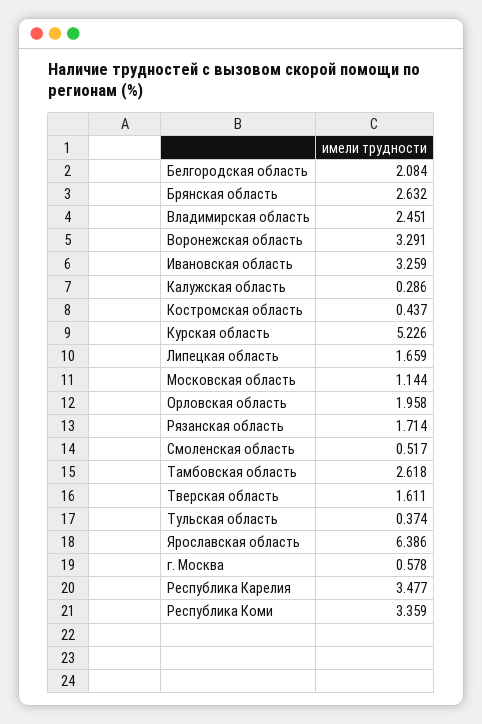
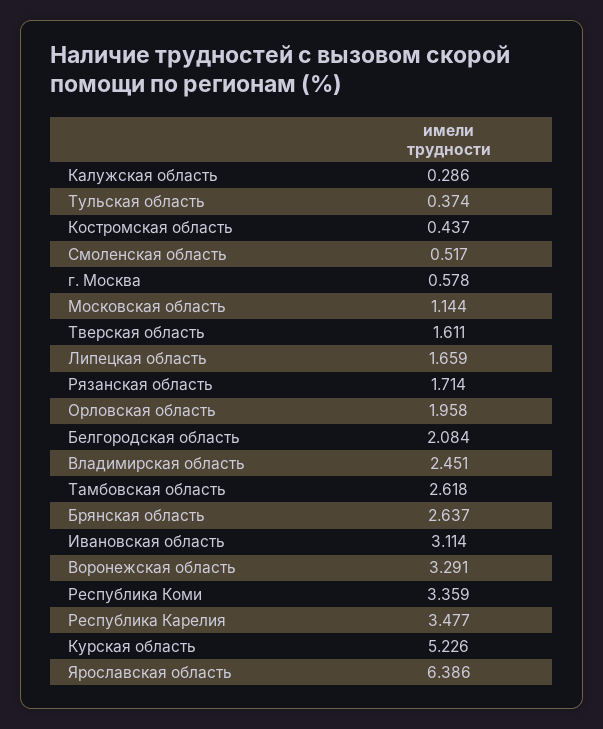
  {
    "Белгородская область": 2.084,
-   "Брянская область": 2.632,
+   "Брянская область": 2.637,
    "Bладимирская область": 2.451,
    "Bоронежская область": 3.291,
-   "Ивановская область": 3.259,
+   "Ивановская область": 3.114,
    "Калужская область": 0.286,
    "Костромская область": 0.437,
    "Курская область": 5.226,
    "Липецкая область": 1.659,
    "Московская область": 1.144,
    "Орловская область": 1.958,
    "Рязанская область": 1.714,
    "Смоленская область": 0.517,
    "Тамбовская область": 2.618,
    "Тверская область": 1.611,
    "Тульская область": 0.374,
    "Ярославская область": 6.386,
    "г. Москва": 0.578,
    "Республика Карелия": 3.477,
    "Республика Коми": 3.359
  }

